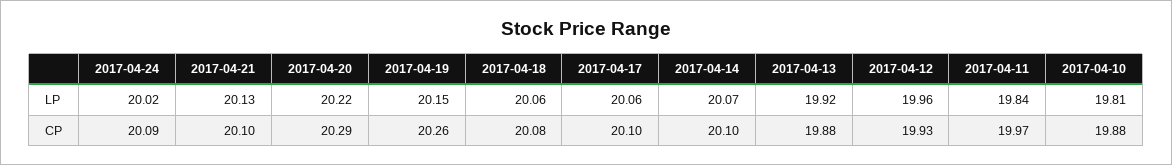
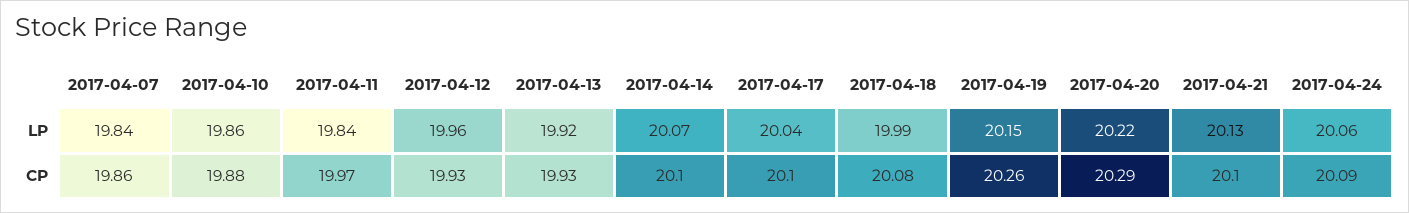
  {
    "2017-04-24": {
-     "LP": 20.02,
+     "LP": 20.06,
      "CP": 20.09
    },
    "2017-04-21": {
      "LP": 20.13,
      "CP": 20.1
    },
    "2017-04-20": {
      "LP": 20.22,
      "CP": 20.29
    },
    "2017-04-19": {
      "LP": 20.15,
      "CP": 20.26
    },
    "2017-04-18": {
-     "LP": 20.06,
+     "LP": 19.99,
      "CP": 20.08
    },
    "2017-04-17": {
-     "LP": 20.06,
+     "LP": 20.04,
      "CP": 20.1
    },
    "2017-04-14": {
      "LP": 20.07,
      "CP": 20.1
    },
    "2017-04-13": {
      "LP": 19.92,
-     "CP": 19.88
+     "CP": 19.93
    },
    "2017-04-12": {
      "LP": 19.96,
      "CP": 19.93
    },
    "2017-04-11": {
      "LP": 19.84,
      "CP": 19.97
    },
    "2017-04-10": {
-     "LP": 19.81,
+     "LP": 19.86,
      "CP": 19.88
-   }
+   },
+   "2017-04-07": {
+     "LP": 19.84,
+     "CP": 19.86
+   }
  }

